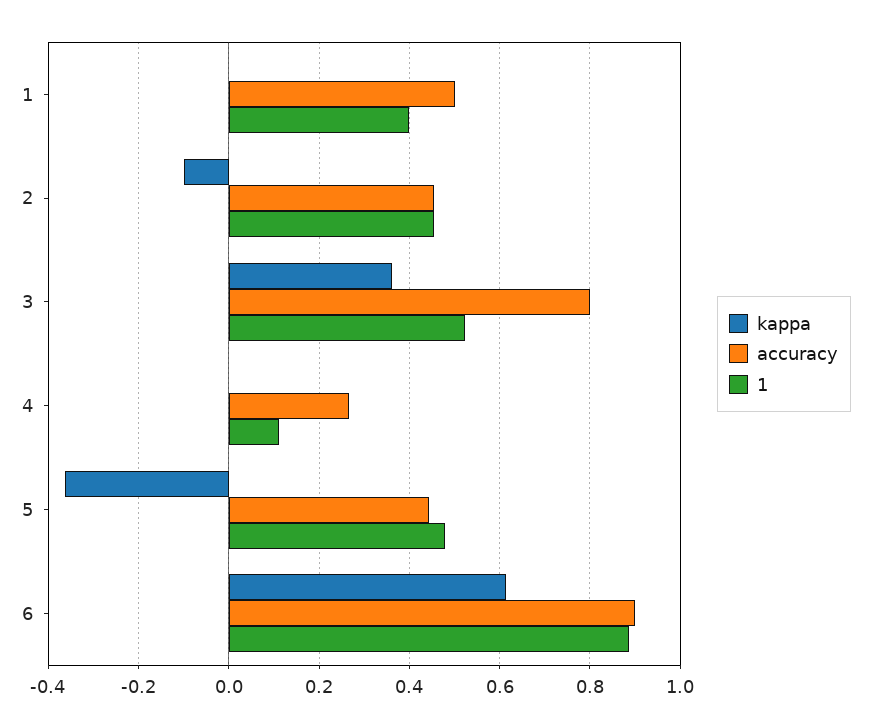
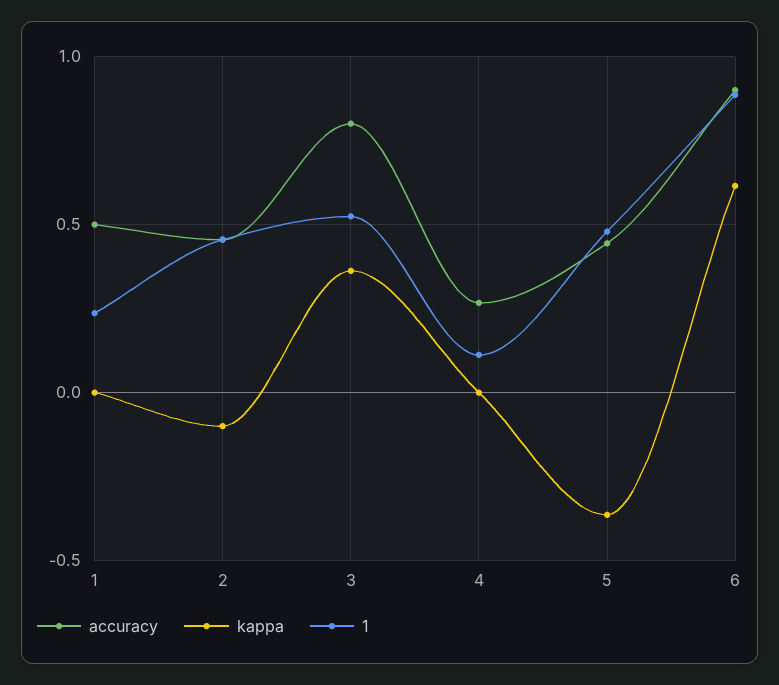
  {
    "kappa": {
      "1": 0,
      "2": -0.1,
      "3": 0.36,
      "4": 0,
      "5": -0.36,
      "6": 0.62
    },
    "accuracy": {
      "1": 0.5,
      "2": 0.46,
      "3": 0.8,
      "4": 0.26,
      "5": 0.44,
      "6": 0.9
    },
    "1": {
-     "1": 0.4,
+     "1": 0.25,
      "2": 0.46,
      "3": 0.52,
      "4": 0.12,
      "5": 0.48,
      "6": 0.88
    }
  }

